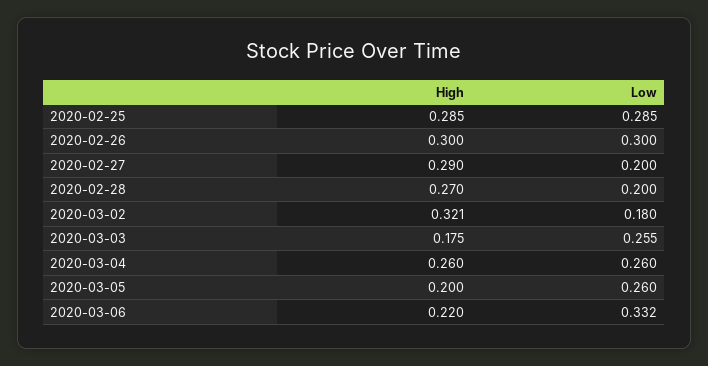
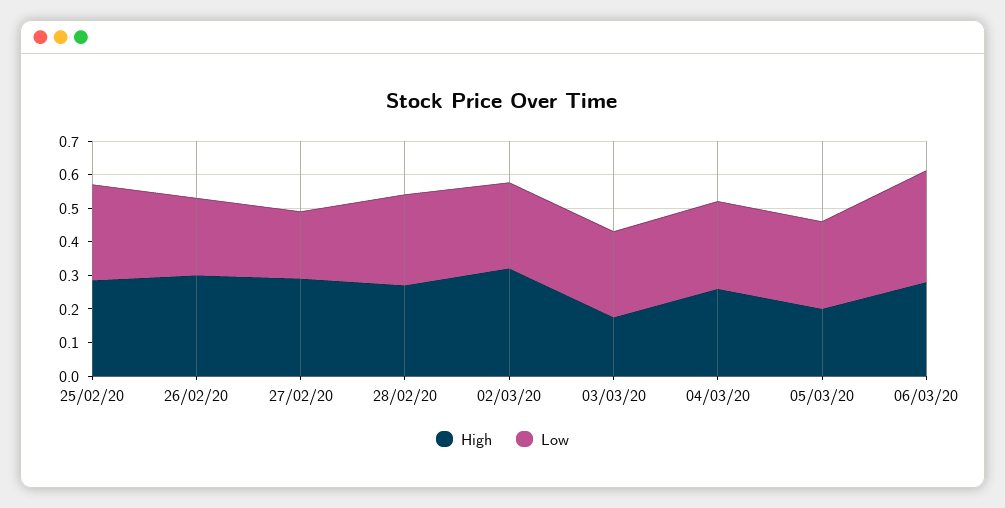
  {
    "High": {
      "2020-02-25": 0.285,
      "2020-02-26": 0.3,
      "2020-02-27": 0.29,
      "2020-02-28": 0.27,
      "2020-03-02": 0.321,
      "2020-03-03": 0.175,
      "2020-03-04": 0.26,
      "2020-03-05": 0.2,
-     "2020-03-06": 0.22
+     "2020-03-06": 0.275
    },
    "Low": {
      "2020-02-25": 0.285,
-     "2020-02-26": 0.3,
+     "2020-02-26": 0.225,
      "2020-02-27": 0.2,
-     "2020-02-28": 0.2,
+     "2020-02-28": 0.275,
-     "2020-03-02": 0.18,
+     "2020-03-02": 0.25,
      "2020-03-03": 0.255,
      "2020-03-04": 0.26,
      "2020-03-05": 0.26,
      "2020-03-06": 0.332
    }
  }

